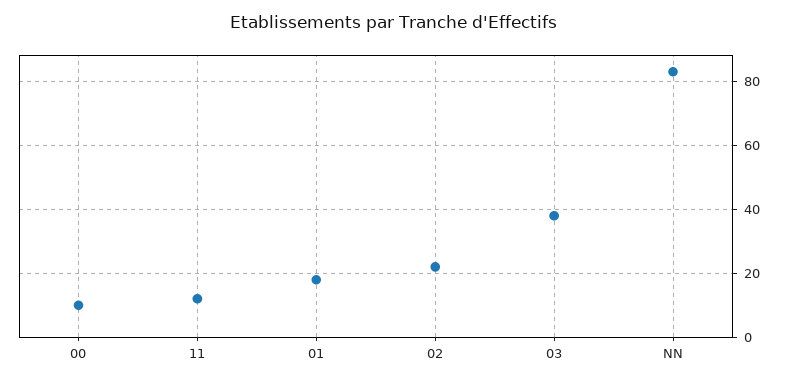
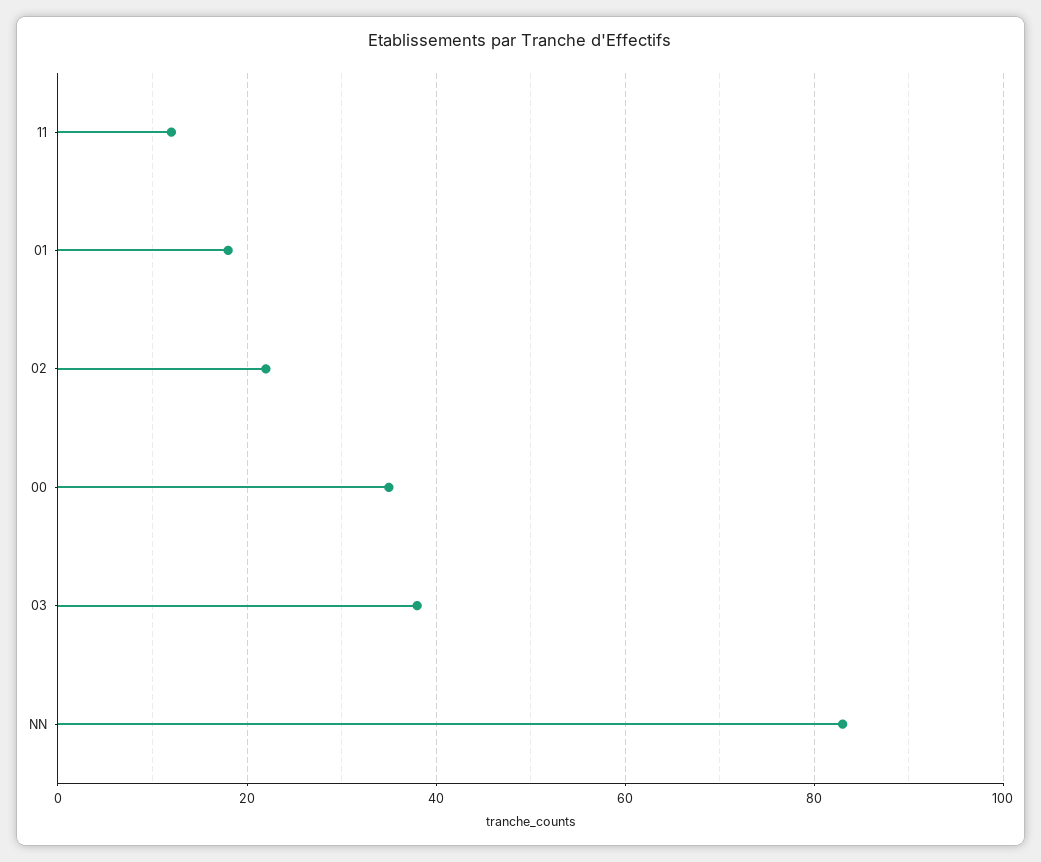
  {
-   "00": 10,
+   "00": 35,
    "11": 10,
    "01": 20,
    "02": 20,
    "03": 40,
    "NN": 85
  }

